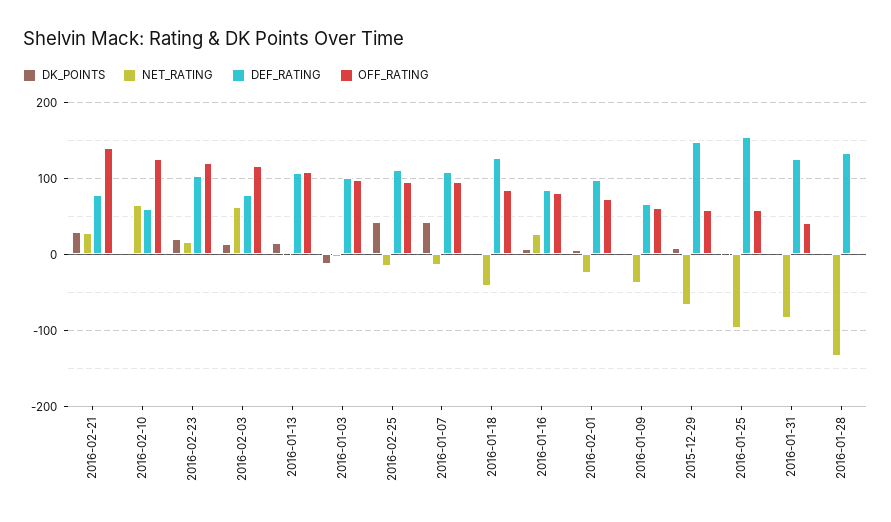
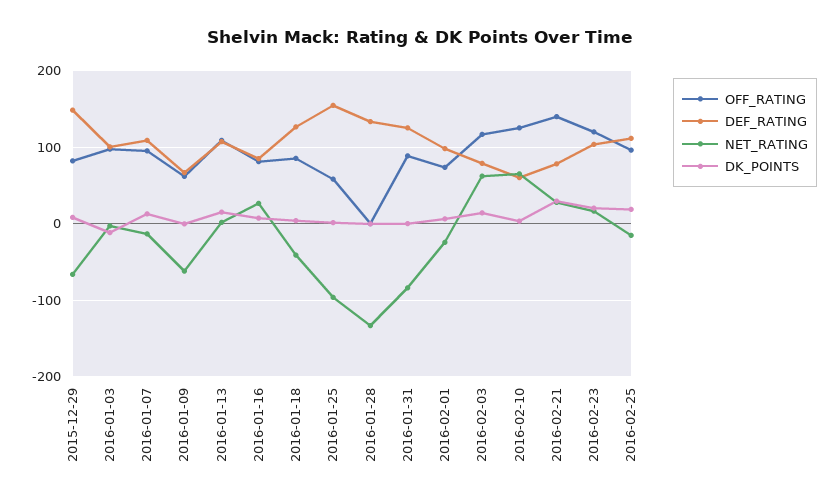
  {
    "DK_POINTS": {
      "2016-02-21": 30,
      "2016-02-10": 0,
      "2016-02-23": 20,
      "2016-02-03": 10,
      "2016-01-13": 20,
      "2016-01-03": -10,
-     "2016-02-25": 40,
+     "2016-02-25": 20,
-     "2016-01-07": 40,
+     "2016-01-07": 10,
      "2016-01-18": 0,
      "2016-01-16": 10,
      "2016-02-01": 10,
      "2016-01-09": 0,
      "2015-12-29": 10,
      "2016-01-25": 0,
      "2016-01-31": 0,
      "2016-01-28": 0
    },
    "NET_RATING": {
      "2016-02-21": 30,
      "2016-02-10": 70,
      "2016-02-23": 20,
      "2016-02-03": 60,
      "2016-01-13": 0,
      "2016-01-03": 0,
      "2016-02-25": -20,
      "2016-01-07": -10,
      "2016-01-18": -40,
      "2016-01-16": 30,
      "2016-02-01": -20,
-     "2016-01-09": -40,
+     "2016-01-09": -60,
      "2015-12-29": -70,
      "2016-01-25": -100,
      "2016-01-31": -80,
      "2016-01-28": -130
    },
    "DEF_RATING": {
      "2016-02-21": 80,
      "2016-02-10": 60,
      "2016-02-23": 100,
      "2016-02-03": 80,
      "2016-01-13": 110,
      "2016-01-03": 100,
      "2016-02-25": 110,
      "2016-01-07": 110,
      "2016-01-18": 130,
      "2016-01-16": 90,
      "2016-02-01": 100,
      "2016-01-09": 70,
      "2015-12-29": 150,
      "2016-01-25": 150,
      "2016-01-31": 130,
      "2016-01-28": 130
    },
    "OFF_RATING": {
      "2016-02-21": 140,
      "2016-02-10": 130,
      "2016-02-23": 120,
      "2016-02-03": 120,
      "2016-01-13": 110,
      "2016-01-03": 100,
      "2016-02-25": 100,
      "2016-01-07": 100,
      "2016-01-18": 90,
      "2016-01-16": 80,
      "2016-02-01": 70,
      "2016-01-09": 60,
-     "2015-12-29": 60,
+     "2015-12-29": 80,
      "2016-01-25": 60,
-     "2016-01-31": 40,
+     "2016-01-31": 90,
      "2016-01-28": 0
    }
  }

